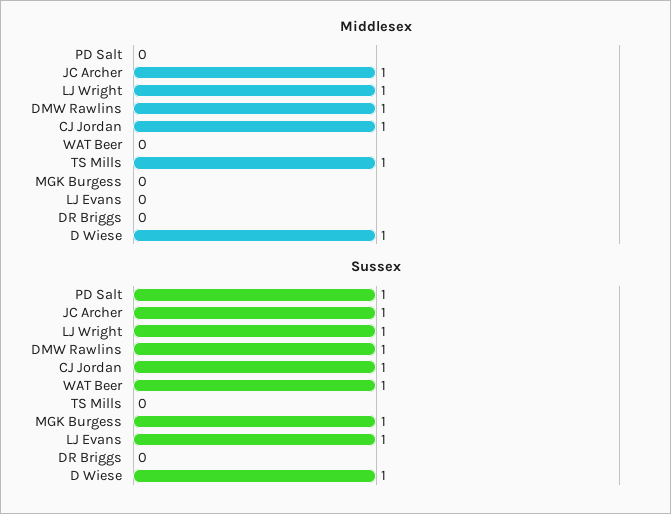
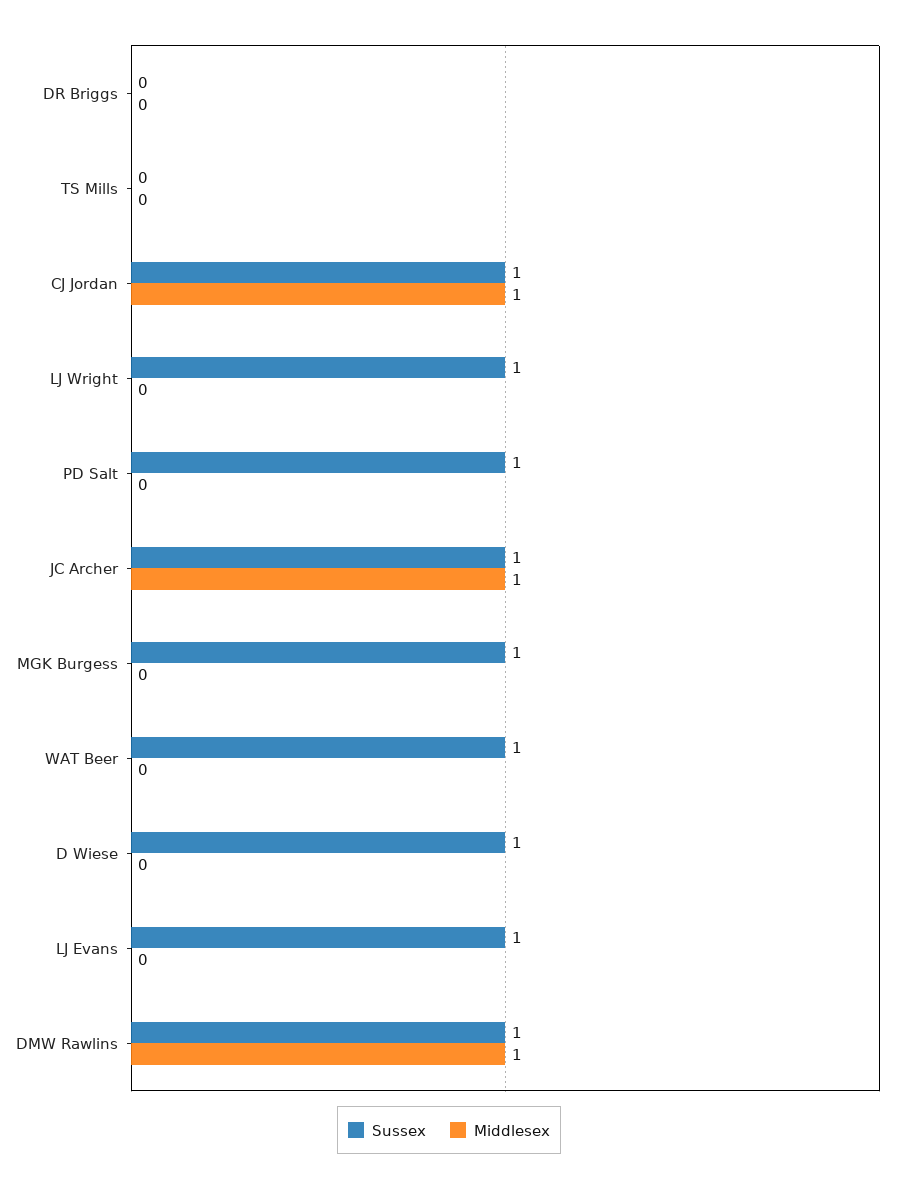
  {
    "Middlesex": {
      "PD Salt": 0,
      "JC Archer": 1,
-     "LJ Wright": 1,
+     "LJ Wright": 0,
      "DMW Rawlins": 1,
      "CJ Jordan": 1,
      "WAT Beer": 0,
-     "TS Mills": 1,
+     "TS Mills": 0,
      "MGK Burgess": 0,
      "LJ Evans": 0,
      "DR Briggs": 0,
-     "D Wiese": 1
+     "D Wiese": 0
    },
    "Sussex": {
      "PD Salt": 1,
      "JC Archer": 1,
      "LJ Wright": 1,
      "DMW Rawlins": 1,
      "CJ Jordan": 1,
      "WAT Beer": 1,
      "TS Mills": 0,
      "MGK Burgess": 1,
      "LJ Evans": 1,
      "DR Briggs": 0,
      "D Wiese": 1
    }
  }

